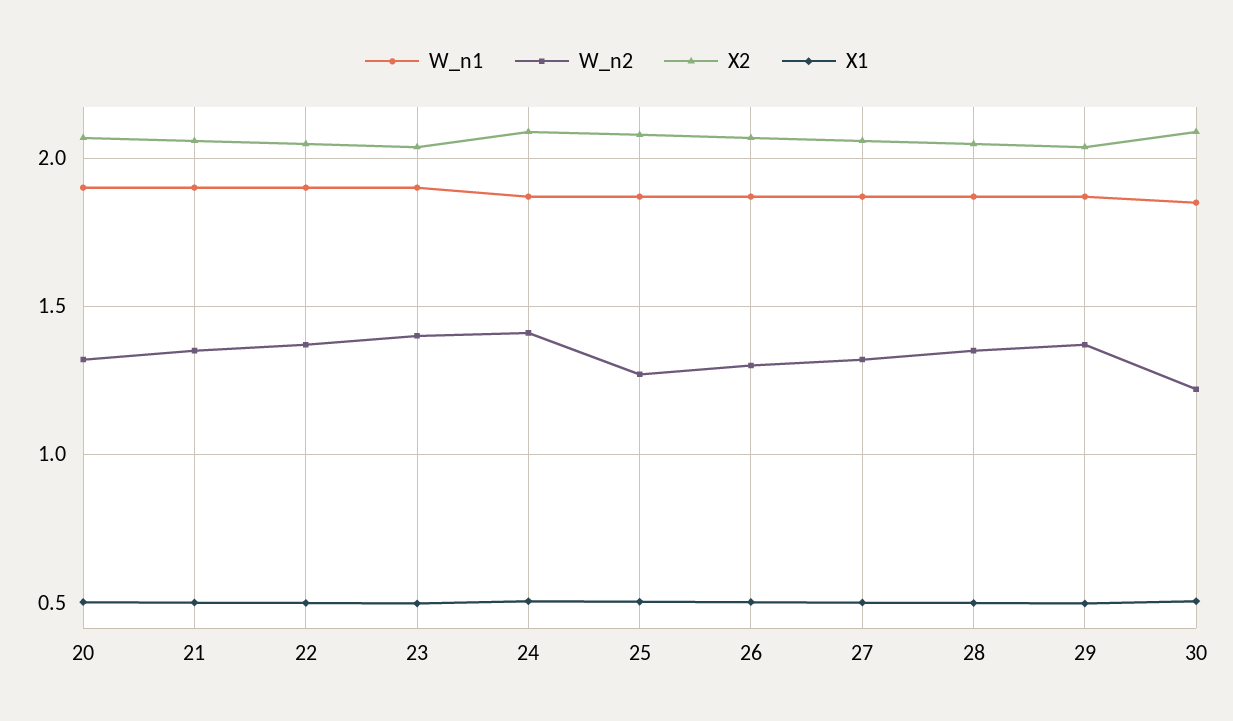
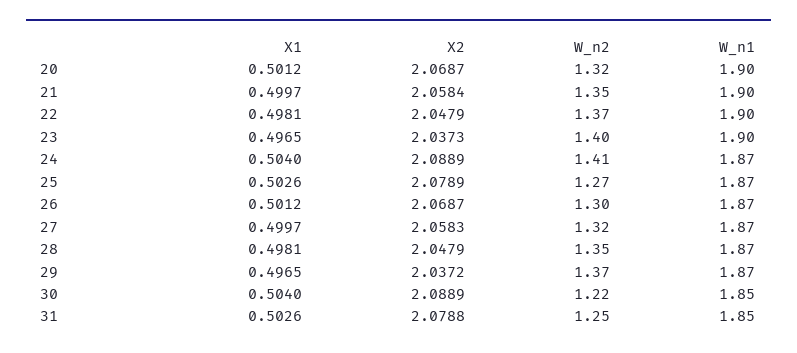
  {
    "W_n1": {
      "20": 1.9,
      "21": 1.9,
      "22": 1.9,
      "23": 1.9,
      "24": 1.87,
      "25": 1.87,
      "26": 1.87,
      "27": 1.87,
      "28": 1.87,
      "29": 1.87,
-     "30": 1.85
+     "30": 1.85,
+     "31": 1.85
    },
    "W_n2": {
      "20": 1.32,
      "21": 1.35,
      "22": 1.37,
      "23": 1.4,
      "24": 1.41,
      "25": 1.27,
      "26": 1.3,
      "27": 1.32,
      "28": 1.35,
      "29": 1.37,
-     "30": 1.22
+     "30": 1.22,
+     "31": 1.25
    },
    "X2": {
      "20": 2.0687,
      "21": 2.0584,
      "22": 2.0479,
      "23": 2.0373,
      "24": 2.0889,
      "25": 2.0789,
      "26": 2.0687,
      "27": 2.0583,
      "28": 2.0479,
      "29": 2.0372,
-     "30": 2.0889
+     "30": 2.0889,
+     "31": 2.0788
    },
    "X1": {
      "20": 0.5012,
      "21": 0.4997,
      "22": 0.4981,
      "23": 0.4965,
      "24": 0.504,
      "25": 0.5026,
      "26": 0.5012,
      "27": 0.4997,
      "28": 0.4981,
      "29": 0.4965,
-     "30": 0.504
+     "30": 0.504,
+     "31": 0.5026
    }
  }

